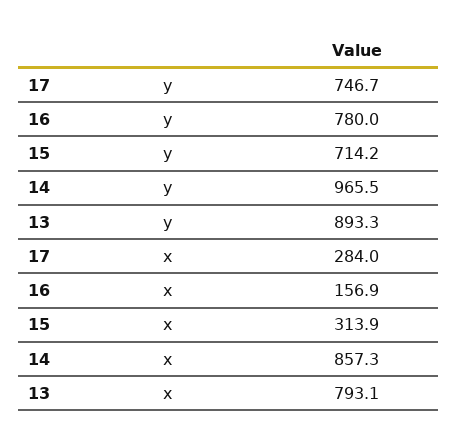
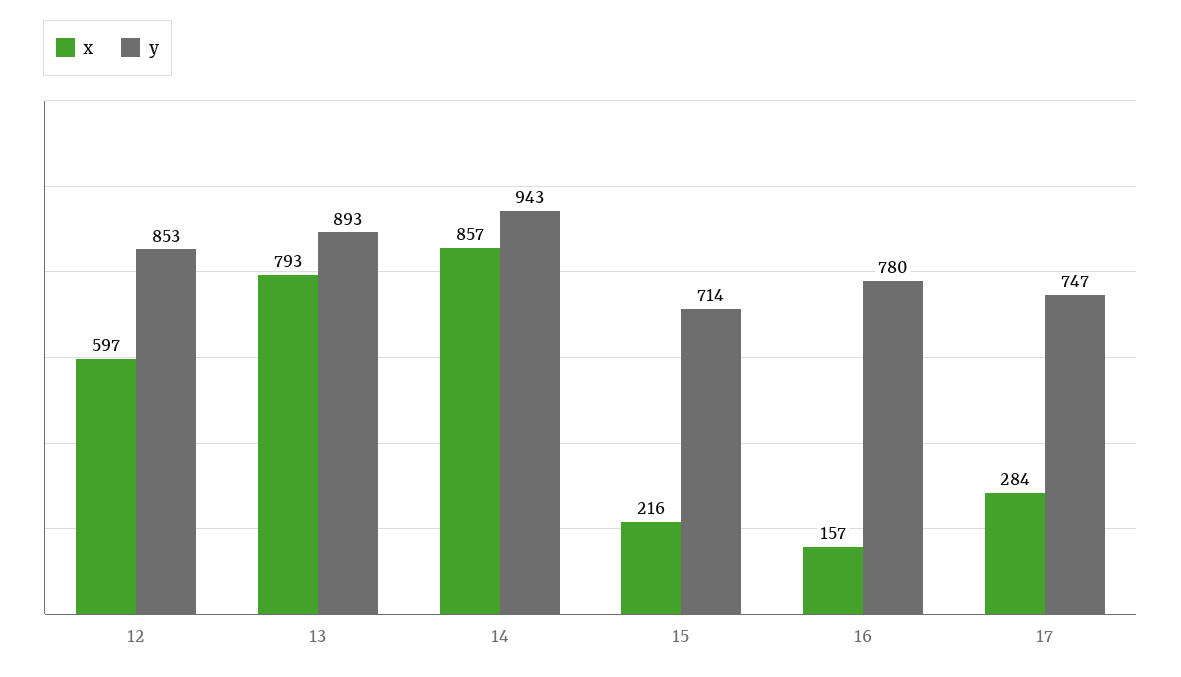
  {
    "y": {
      "17": 746.7,
      "16": 780,
      "15": 714.2,
-     "14": 965.5,
+     "14": 943,
-     "13": 893.3
+     "13": 893.3,
+     "12": 853
    },
    "x": {
      "17": 284,
      "16": 156.9,
-     "15": 313.9,
+     "15": 216,
      "14": 857.3,
-     "13": 793.1
+     "13": 793.1,
+     "12": 597
    }
  }

